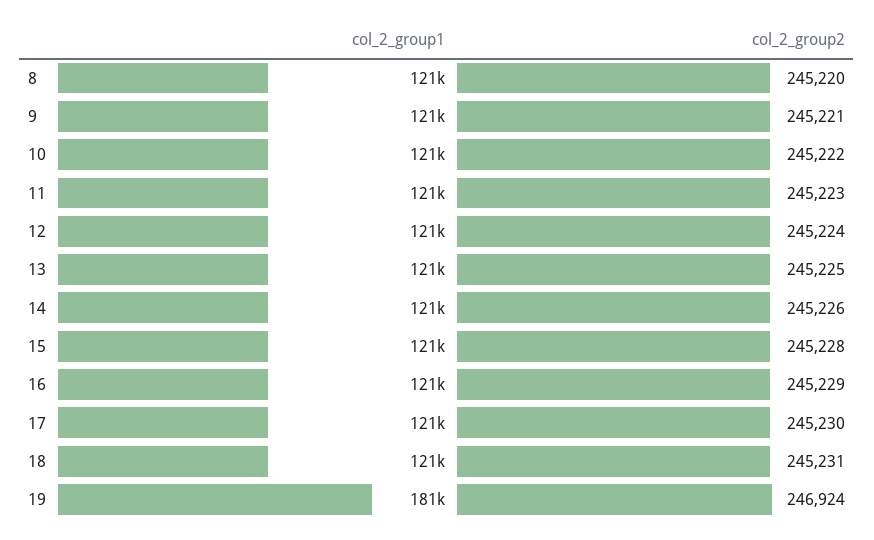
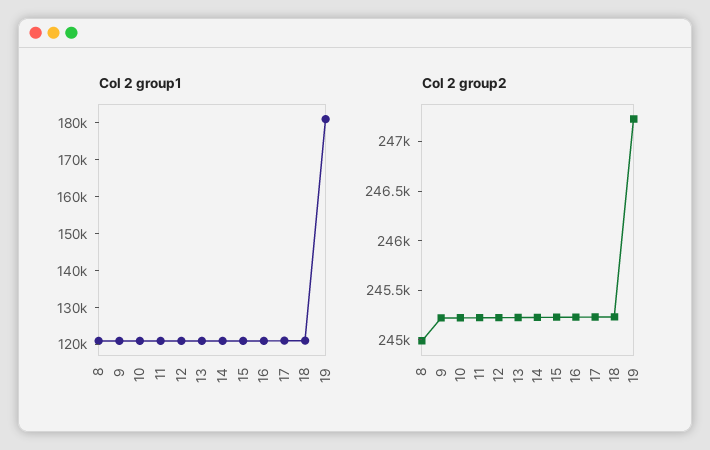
  {
    "col_2_group1": {
      "8": 121000,
      "9": 121000,
      "10": 121000,
      "11": 121000,
      "12": 121000,
      "13": 121000,
      "14": 121000,
      "15": 121000,
      "16": 121000,
      "17": 121000,
      "18": 121000,
      "19": 181000
    },
    "col_2_group2": {
-     "8": 245220,
+     "8": 245000,
      "9": 245221,
      "10": 245222,
      "11": 245223,
      "12": 245224,
      "13": 245225,
      "14": 245226,
      "15": 245228,
      "16": 245229,
      "17": 245230,
      "18": 245231,
-     "19": 246924
+     "19": 247200
    }
  }

